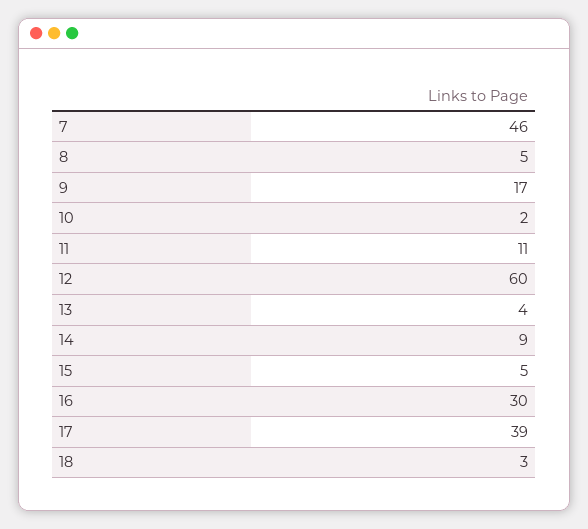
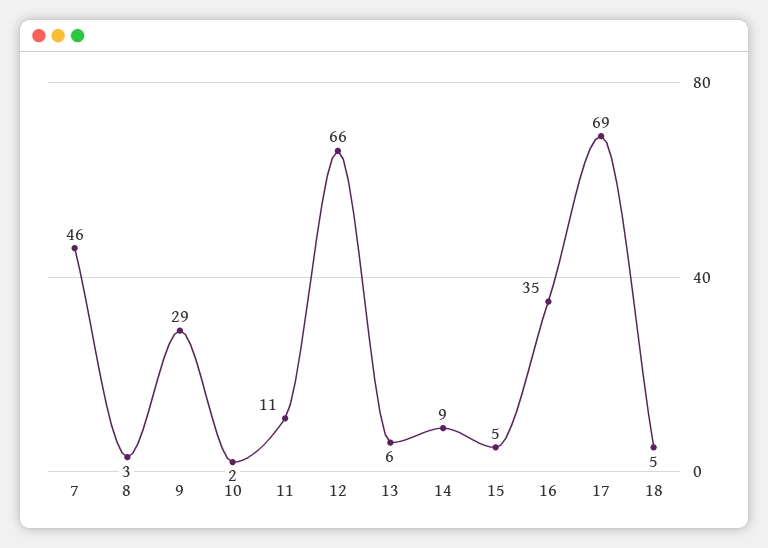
  {
    "7": 46,
-   "8": 5,
+   "8": 3,
-   "9": 17,
+   "9": 29,
    "10": 2,
    "11": 11,
-   "12": 60,
+   "12": 66,
-   "13": 4,
+   "13": 6,
    "14": 9,
    "15": 5,
-   "16": 30,
+   "16": 35,
-   "17": 39,
+   "17": 69,
-   "18": 3
+   "18": 5
  }

